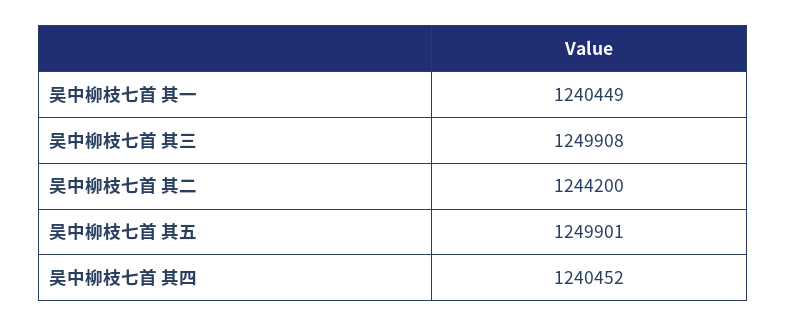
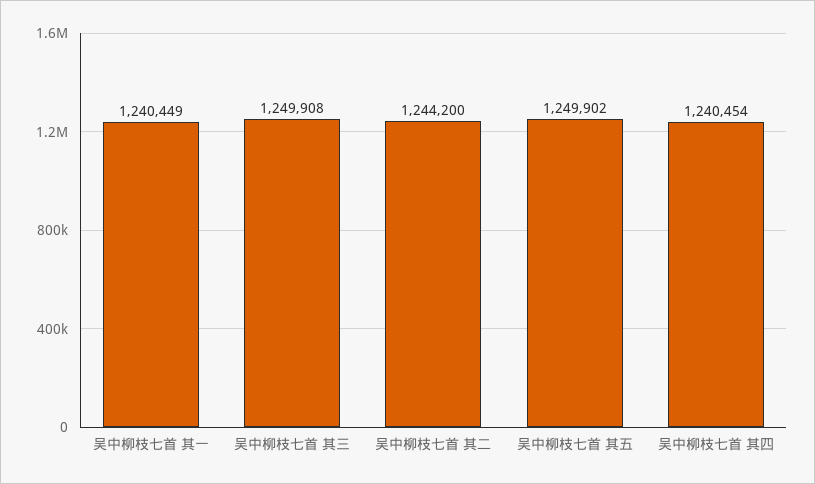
  {
    "吴中柳枝七首 其一": 1240449,
    "吴中柳枝七首 其三": 1249908,
    "吴中柳枝七首 其二": 1244200,
-   "吴中柳枝七首 其五": 1249901,
+   "吴中柳枝七首 其五": 1249902,
-   "吴中柳枝七首 其四": 1240452
+   "吴中柳枝七首 其四": 1240454
  }

